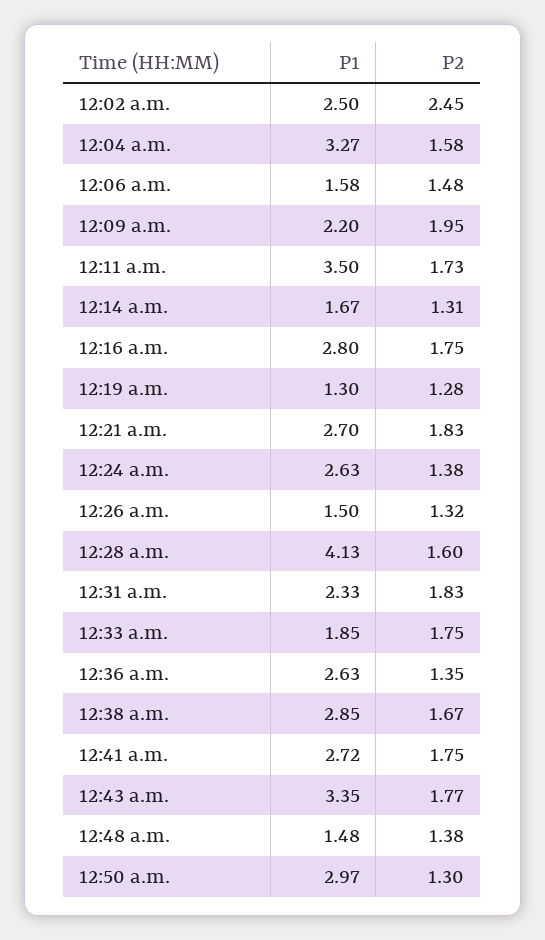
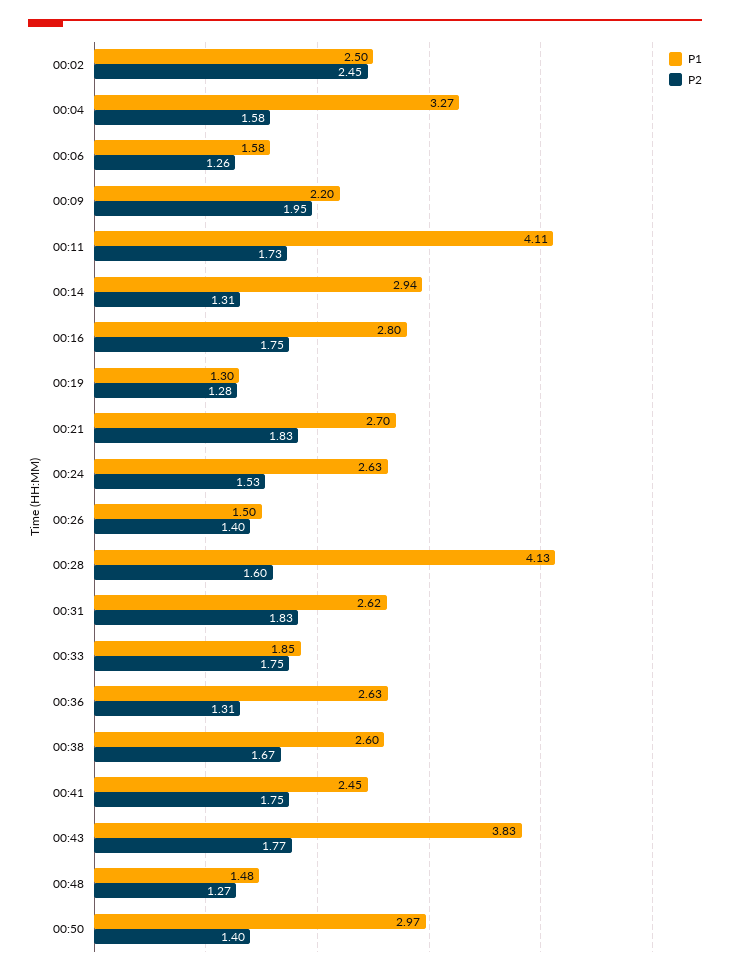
  {
    "P1": {
      "12:02 a.m.": 2.5,
      "12:04 a.m.": 3.27,
      "12:06 a.m.": 1.58,
      "12:09 a.m.": 2.2,
-     "12:11 a.m.": 3.5,
+     "12:11 a.m.": 4.11,
-     "12:14 a.m.": 1.67,
+     "12:14 a.m.": 2.94,
      "12:16 a.m.": 2.8,
      "12:19 a.m.": 1.3,
      "12:21 a.m.": 2.7,
      "12:24 a.m.": 2.63,
      "12:26 a.m.": 1.5,
      "12:28 a.m.": 4.13,
-     "12:31 a.m.": 2.33,
+     "12:31 a.m.": 2.62,
      "12:33 a.m.": 1.85,
      "12:36 a.m.": 2.63,
-     "12:38 a.m.": 2.85,
+     "12:38 a.m.": 2.6,
-     "12:41 a.m.": 2.72,
+     "12:41 a.m.": 2.45,
-     "12:43 a.m.": 3.35,
+     "12:43 a.m.": 3.83,
      "12:48 a.m.": 1.48,
      "12:50 a.m.": 2.97
    },
    "P2": {
      "12:02 a.m.": 2.45,
      "12:04 a.m.": 1.58,
-     "12:06 a.m.": 1.48,
+     "12:06 a.m.": 1.26,
      "12:09 a.m.": 1.95,
      "12:11 a.m.": 1.73,
      "12:14 a.m.": 1.31,
      "12:16 a.m.": 1.75,
      "12:19 a.m.": 1.28,
      "12:21 a.m.": 1.83,
-     "12:24 a.m.": 1.38,
+     "12:24 a.m.": 1.53,
-     "12:26 a.m.": 1.32,
+     "12:26 a.m.": 1.4,
      "12:28 a.m.": 1.6,
      "12:31 a.m.": 1.83,
      "12:33 a.m.": 1.75,
-     "12:36 a.m.": 1.35,
+     "12:36 a.m.": 1.31,
      "12:38 a.m.": 1.67,
      "12:41 a.m.": 1.75,
      "12:43 a.m.": 1.77,
-     "12:48 a.m.": 1.38,
+     "12:48 a.m.": 1.27,
-     "12:50 a.m.": 1.3
+     "12:50 a.m.": 1.4
    }
  }

